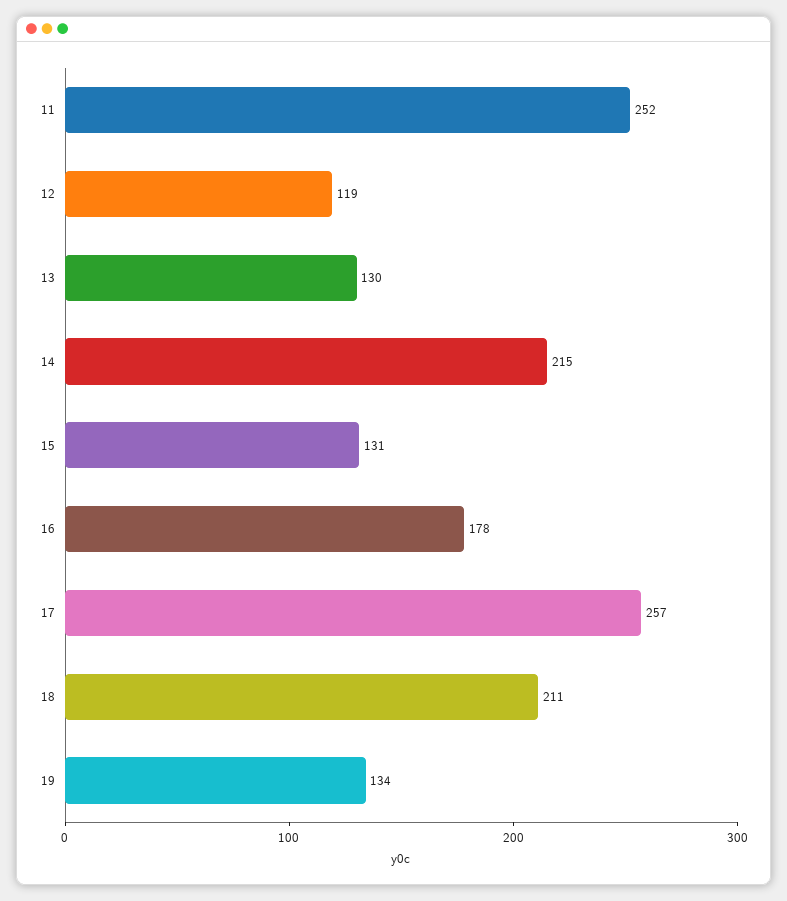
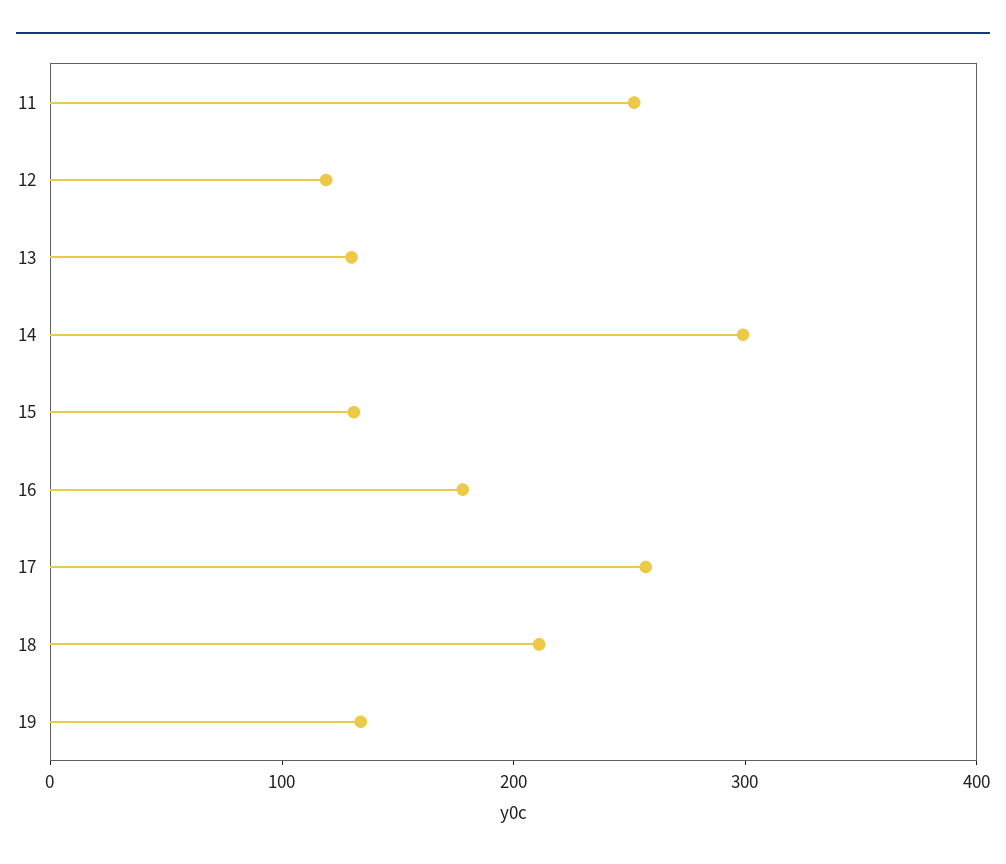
  {
    "11": 252,
    "12": 119,
    "13": 130,
-   "14": 215,
+   "14": 300,
    "15": 131,
    "16": 178,
    "17": 257,
    "18": 211,
    "19": 134
  }

